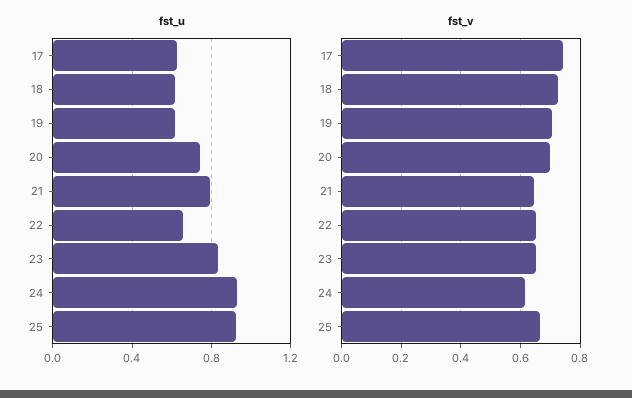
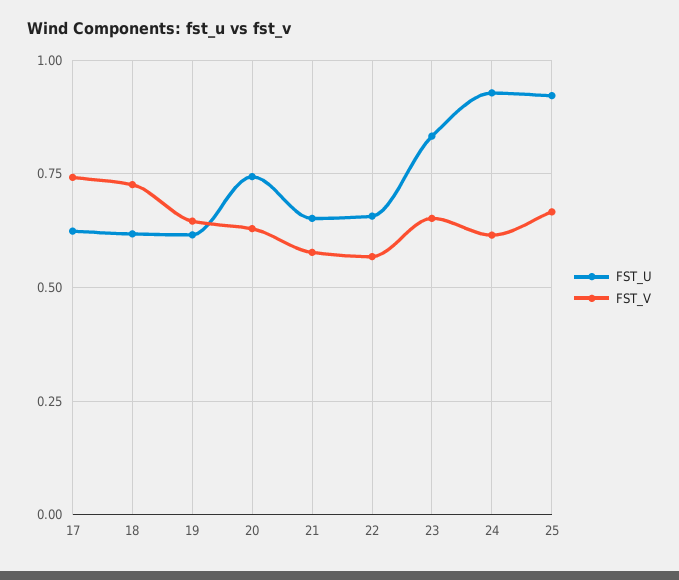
  {
    "fst_u": {
      "17": 0.625,
      "18": 0.625,
      "19": 0.625,
      "20": 0.75,
-     "21": 0.8,
+     "21": 0.65,
      "22": 0.65,
      "23": 0.825,
      "24": 0.925,
      "25": 0.925
    },
    "fst_v": {
      "17": 0.75,
      "18": 0.725,
-     "19": 0.7,
+     "19": 0.65,
-     "20": 0.7,
+     "20": 0.625,
-     "21": 0.65,
+     "21": 0.575,
-     "22": 0.65,
+     "22": 0.575,
      "23": 0.65,
      "24": 0.625,
      "25": 0.675
    }
  }

